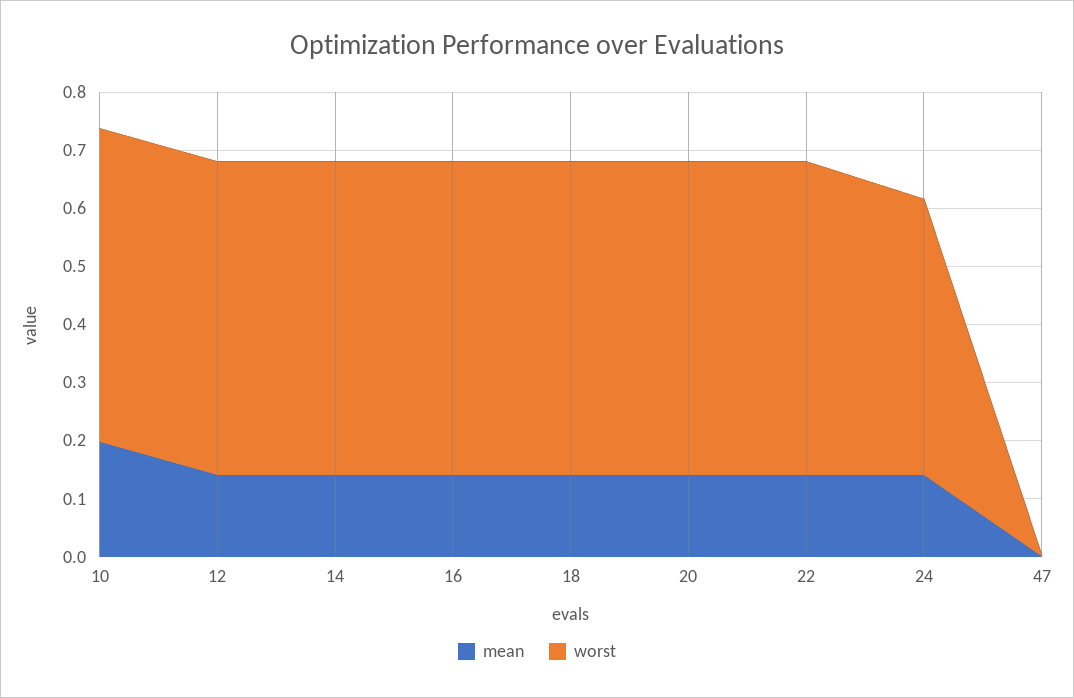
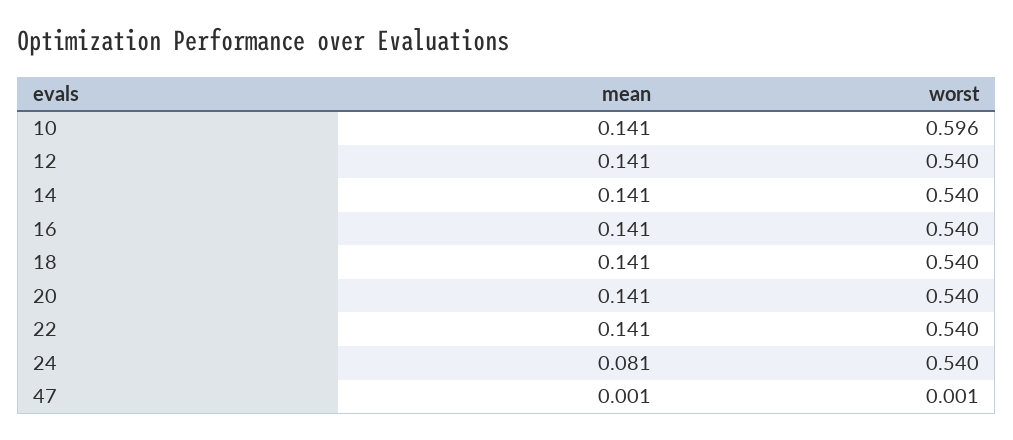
  {
    "mean": {
-     "10": 0.2,
+     "10": 0.141,
      "12": 0.141,
      "14": 0.141,
      "16": 0.141,
      "18": 0.141,
      "20": 0.141,
      "22": 0.141,
-     "24": 0.14,
+     "24": 0.081,
      "47": 0.001
    },
    "worst": {
-     "10": 0.54,
+     "10": 0.596,
      "12": 0.54,
      "14": 0.54,
      "16": 0.54,
      "18": 0.54,
      "20": 0.54,
      "22": 0.54,
-     "24": 0.48,
+     "24": 0.54,
      "47": 0.001
    }
  }

